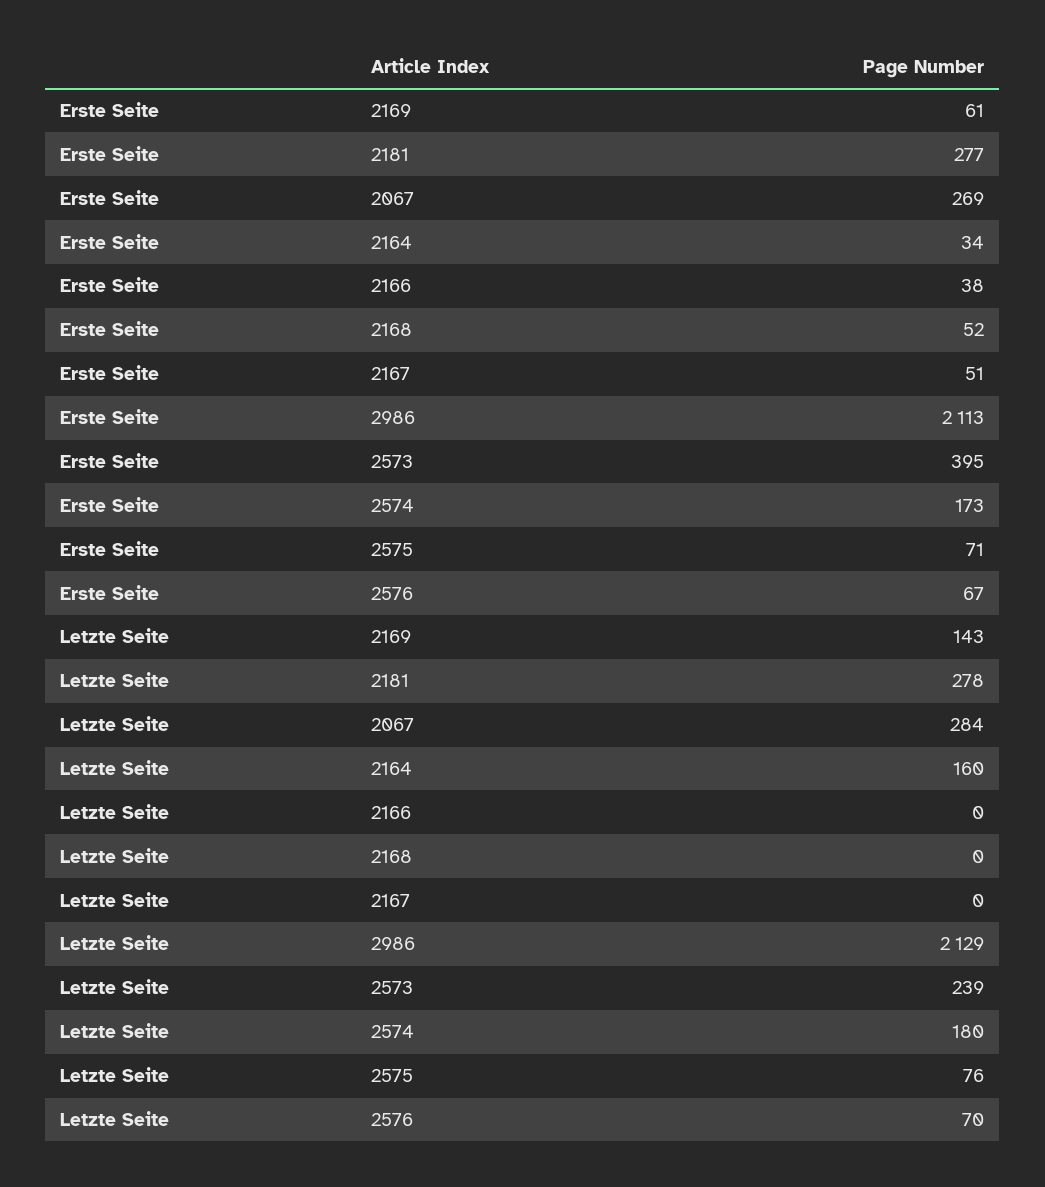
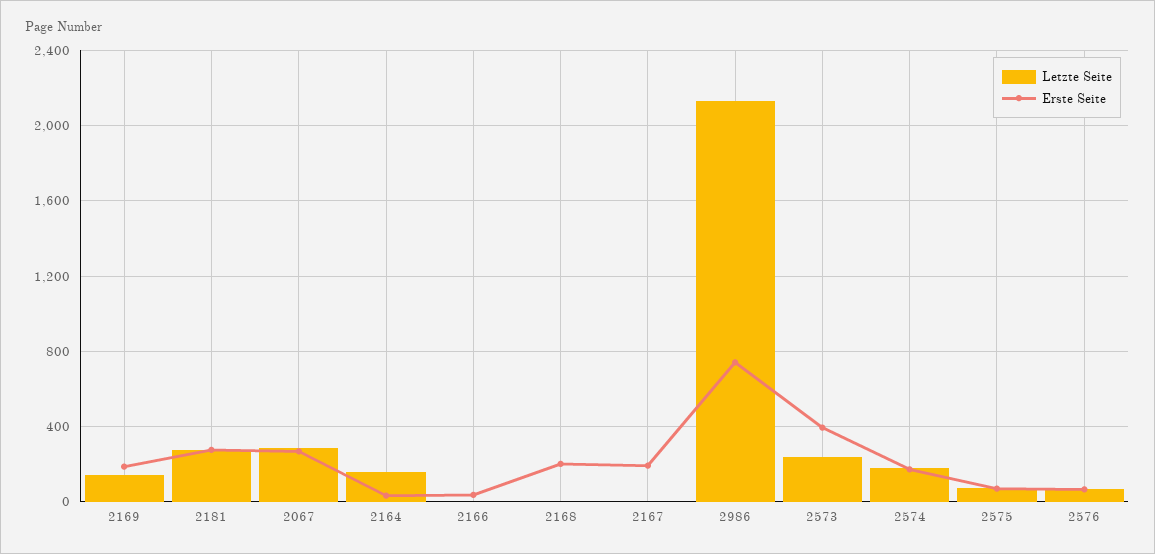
  {
    "Erste Seite": {
-     "2169": 61,
+     "2169": 200,
      "2181": 277,
      "2067": 269,
      "2164": 34,
      "2166": 38,
-     "2168": 52,
+     "2168": 200,
-     "2167": 51,
+     "2167": 200,
-     "2986": 2113,
+     "2986": 750,
      "2573": 395,
      "2574": 173,
      "2575": 71,
      "2576": 67
    },
    "Letzte Seite": {
      "2169": 143,
      "2181": 278,
      "2067": 284,
      "2164": 160,
      "2166": 0,
      "2168": 0,
      "2167": 0,
      "2986": 2129,
      "2573": 239,
      "2574": 180,
      "2575": 76,
      "2576": 70
    }
  }

